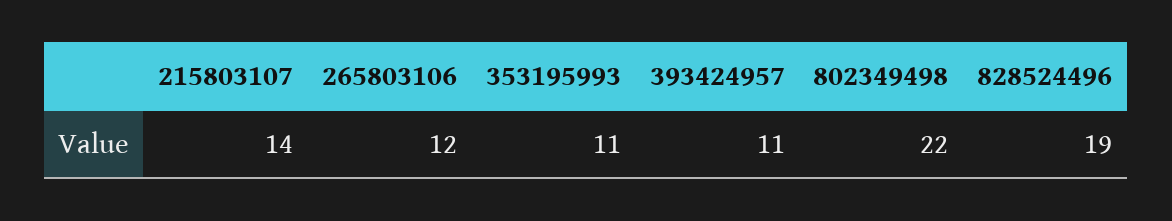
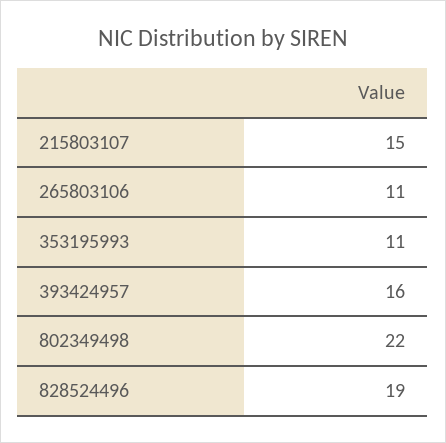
  {
-   "215803107": 14,
+   "215803107": 15,
-   "265803106": 12,
+   "265803106": 11,
    "353195993": 11,
-   "393424957": 11,
+   "393424957": 16,
    "802349498": 22,
    "828524496": 19
  }

